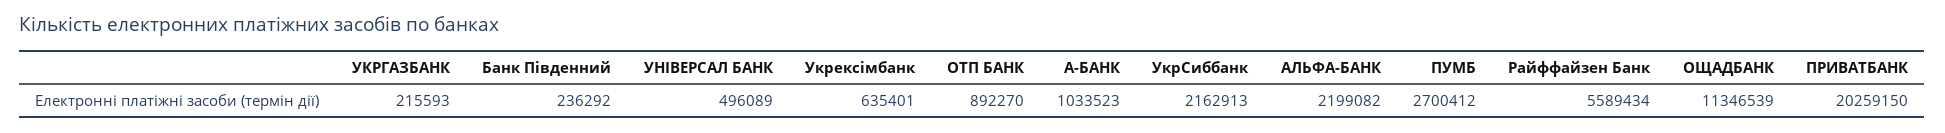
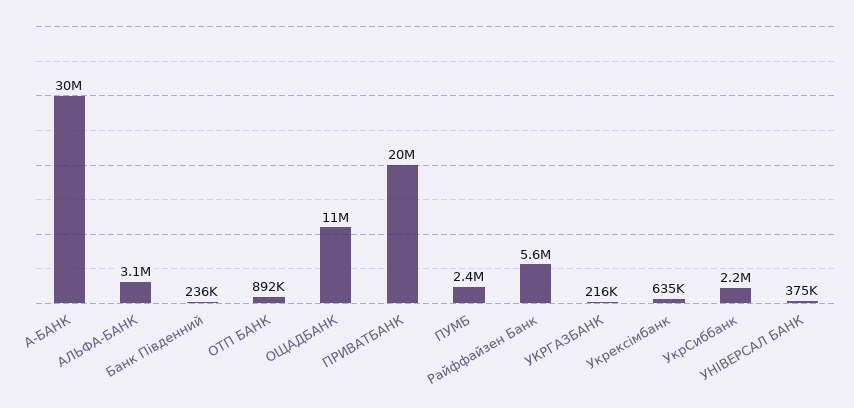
  {
    "УКРГАЗБАНК": 215593,
    "Банк Південний": 236292,
-   "УНІВЕРСАЛ БАНК": 496089,
+   "УНІВЕРСАЛ БАНК": 375000,
    "Укрексімбанк": 635401,
    "ОТП БАНК": 892270,
-   "А-БАНК": 1033523,
+   "А-БАНК": 30000000,
    "УкрСиббанк": 2162913,
-   "АЛЬФА-БАНК": 2199082,
+   "АЛЬФА-БАНК": 3100000,
-   "ПУМБ": 2700412,
+   "ПУМБ": 2400000,
    "Райффайзен Банк": 5589434,
    "ОЩАДБАНК": 11346539,
    "ПРИВАТБАНК": 20259150
  }

